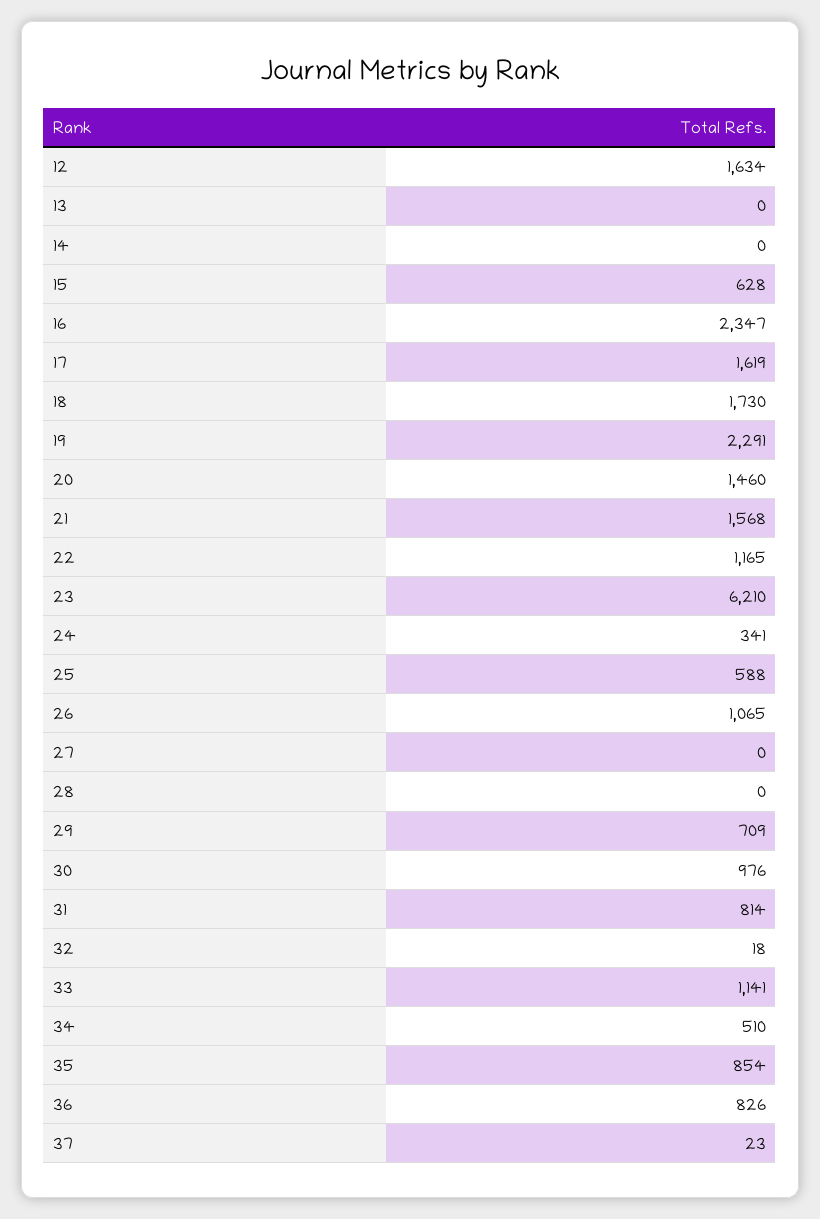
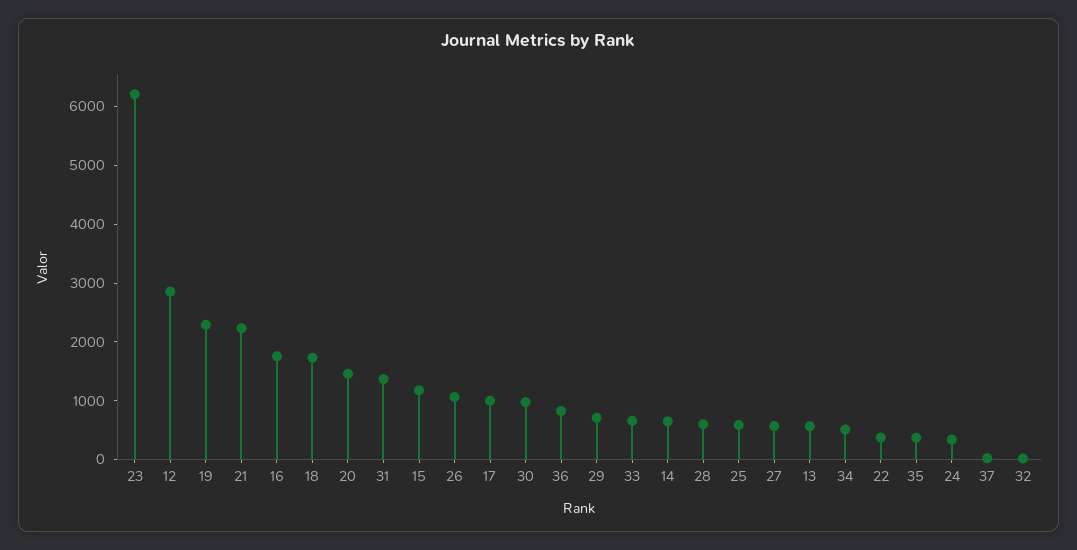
  {
-   "12": 1634,
+   "12": 2800,
-   "13": 0,
+   "13": 600,
-   "14": 0,
+   "14": 600,
-   "15": 628,
+   "15": 1200,
-   "16": 2347,
+   "16": 1800,
-   "17": 1619,
+   "17": 1000,
    "18": 1730,
    "19": 2291,
    "20": 1460,
-   "21": 1568,
+   "21": 2200,
-   "22": 1165,
+   "22": 400,
    "23": 6210,
    "24": 341,
    "25": 588,
    "26": 1065,
-   "27": 0,
+   "27": 600,
-   "28": 0,
+   "28": 600,
    "29": 709,
    "30": 976,
-   "31": 814,
+   "31": 1400,
    "32": 18,
-   "33": 1141,
+   "33": 600,
    "34": 510,
-   "35": 854,
+   "35": 400,
    "36": 826,
    "37": 23
  }

